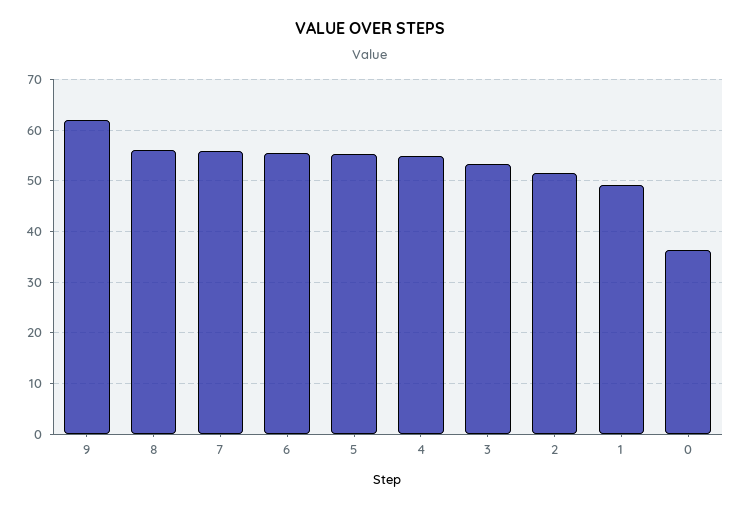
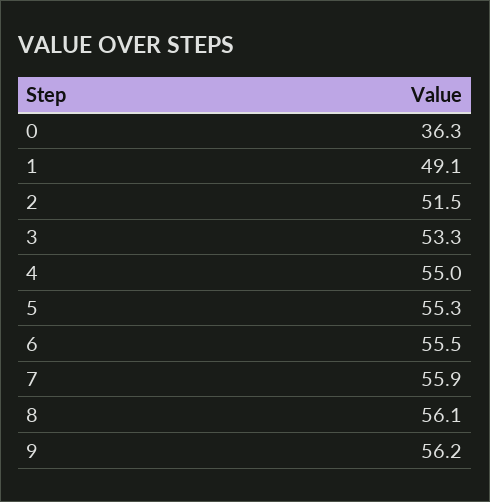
  {
-   "9": 62,
+   "9": 56.2,
    "8": 56.1,
    "7": 55.9,
    "6": 55.5,
    "5": 55.3,
    "4": 55,
    "3": 53.3,
    "2": 51.5,
    "1": 49.1,
    "0": 36.3
  }

